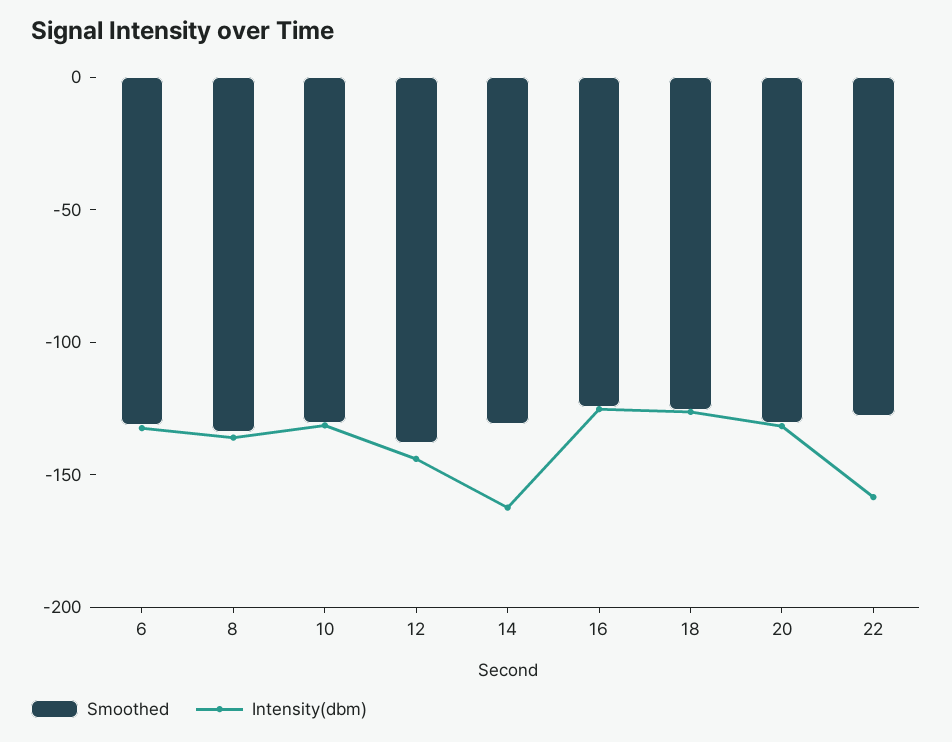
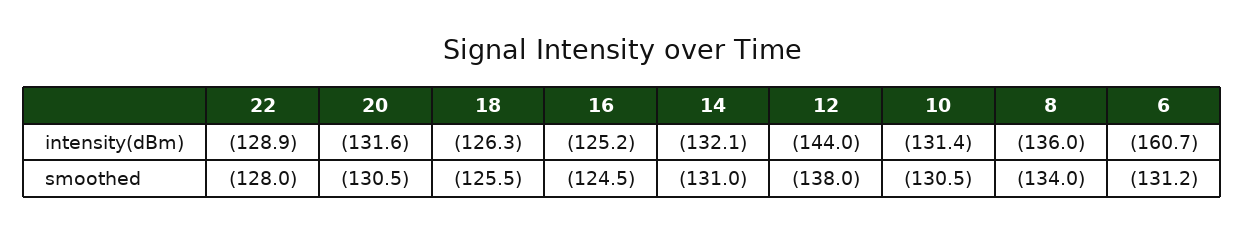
  {
    "Smoothed": {
      "6": -131.2,
      "8": -134,
      "10": -130.5,
      "12": -138,
      "14": -131,
      "16": -124.5,
      "18": -125.5,
      "20": -130.5,
      "22": -128
    },
    "Intensity(dbm)": {
-     "6": -130,
+     "6": -160.7,
      "8": -136,
      "10": -131.4,
      "12": -144,
-     "14": -160,
+     "14": -132.1,
      "16": -125.2,
      "18": -126.3,
      "20": -131.6,
-     "22": -160
+     "22": -128.9
    }
  }

